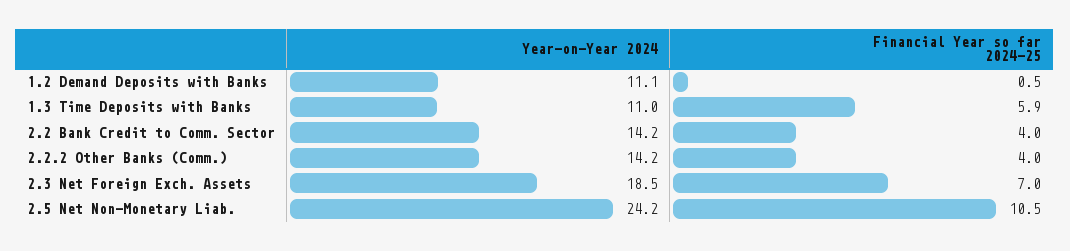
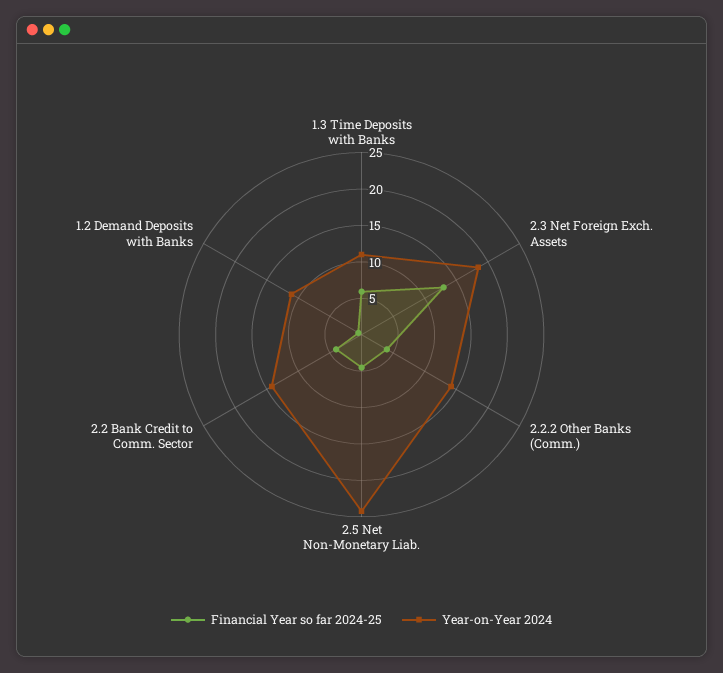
  {
    "Year-on-Year 2024": {
      "1.2 Demand Deposits with Banks": 11.1,
      "1.3 Time Deposits with Banks": 11,
      "2.2 Bank Credit to Comm. Sector": 14.2,
      "2.2.2 Other Banks (Comm.)": 14.2,
      "2.3 Net Foreign Exch. Assets": 18.5,
      "2.5 Net Non-Monetary Liab.": 24.2
    },
    "Financial Year so far 2024-25": {
      "1.2 Demand Deposits with Banks": 0.5,
      "1.3 Time Deposits with Banks": 5.9,
      "2.2 Bank Credit to Comm. Sector": 4,
      "2.2.2 Other Banks (Comm.)": 4,
-     "2.3 Net Foreign Exch. Assets": 7,
+     "2.3 Net Foreign Exch. Assets": 12.5,
-     "2.5 Net Non-Monetary Liab.": 10.5
+     "2.5 Net Non-Monetary Liab.": 5
    }
  }

